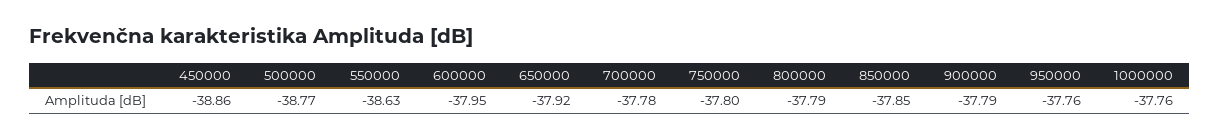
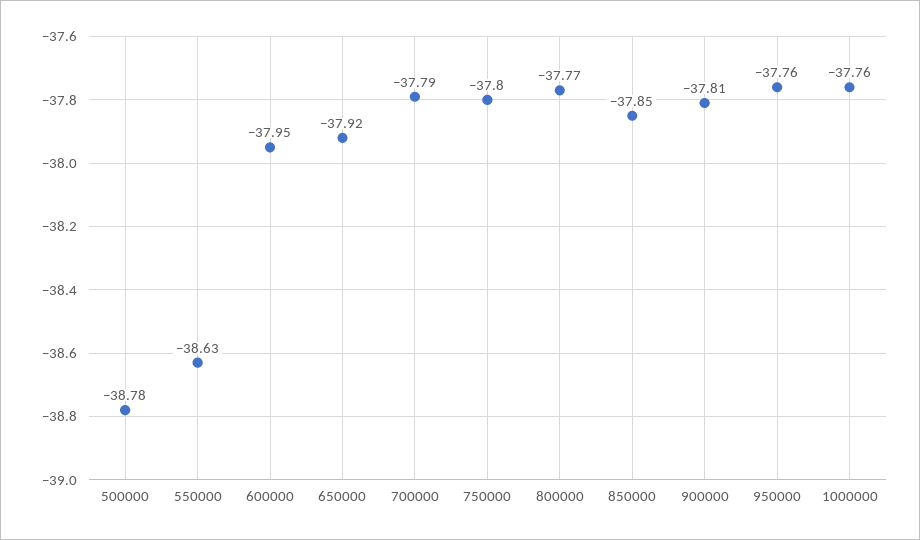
  {
-   "450000": -38.86,
-   "500000": -38.77,
+   "500000": -38.78,
    "550000": -38.63,
    "600000": -37.95,
    "650000": -37.92,
-   "700000": -37.78,
+   "700000": -37.79,
    "750000": -37.8,
-   "800000": -37.79,
+   "800000": -37.77,
    "850000": -37.85,
-   "900000": -37.79,
+   "900000": -37.81,
    "950000": -37.76,
    "1000000": -37.76
  }

